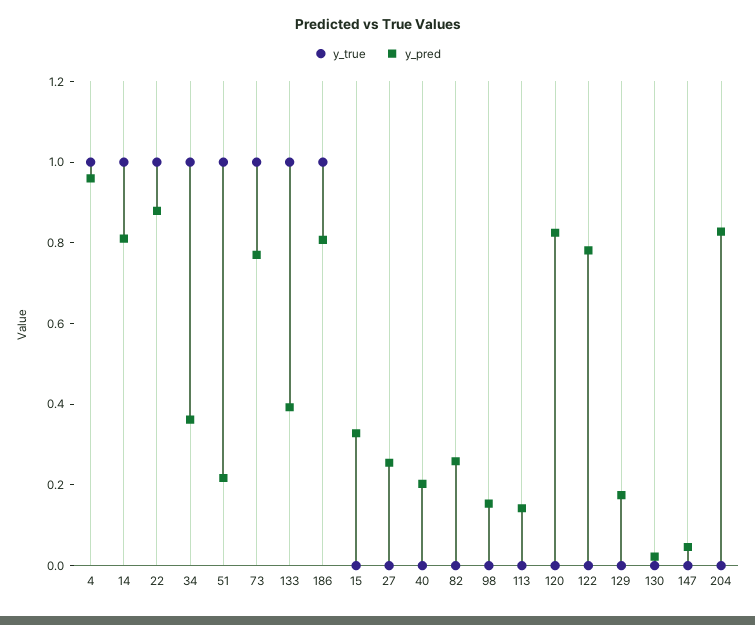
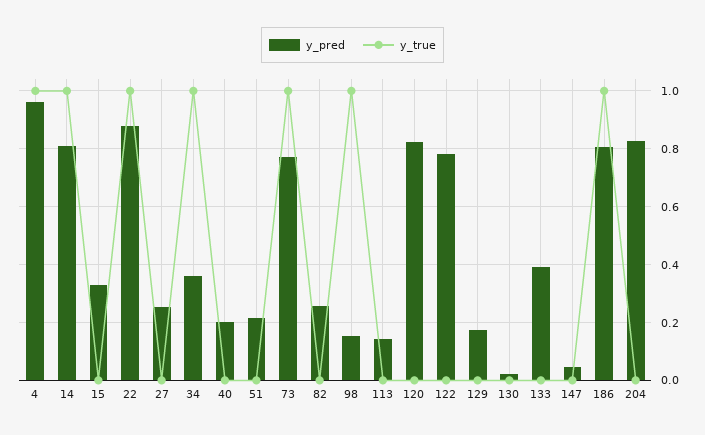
  {
    "y_true": {
      "4": 1,
      "14": 1,
      "22": 1,
      "34": 1,
-     "51": 1,
+     "51": 0,
      "73": 1,
-     "133": 1,
+     "133": 0,
      "186": 1,
      "15": 0,
      "27": 0,
      "40": 0,
      "82": 0,
-     "98": 0,
+     "98": 1,
      "113": 0,
      "120": 0,
      "122": 0,
      "129": 0,
      "130": 0,
      "147": 0,
      "204": 0
    },
    "y_pred": {
      "4": 0.95,
      "14": 0.8,
      "22": 0.875,
      "34": 0.35,
      "51": 0.225,
      "73": 0.775,
      "133": 0.4,
      "186": 0.8,
      "15": 0.325,
      "27": 0.25,
      "40": 0.2,
      "82": 0.25,
      "98": 0.15,
      "113": 0.15,
      "120": 0.825,
      "122": 0.775,
      "129": 0.175,
      "130": 0.025,
      "147": 0.05,
      "204": 0.825
    }
  }

